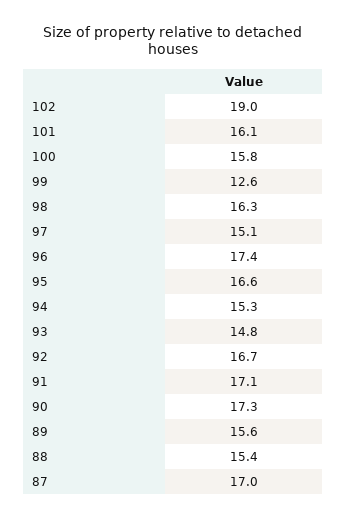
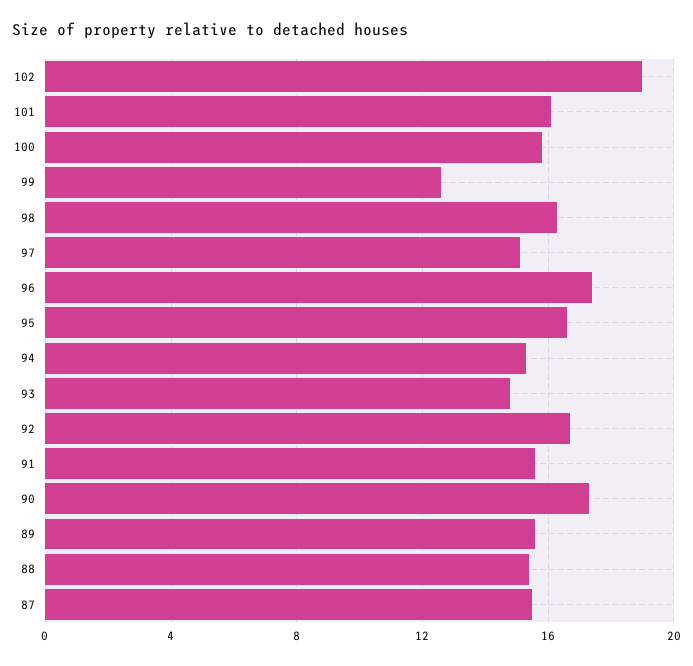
  {
    "102": 19,
    "101": 16.1,
    "100": 15.8,
    "99": 12.6,
    "98": 16.3,
    "97": 15.1,
    "96": 17.4,
    "95": 16.6,
    "94": 15.3,
    "93": 14.8,
    "92": 16.7,
-   "91": 17.1,
+   "91": 15.5,
    "90": 17.3,
    "89": 15.6,
    "88": 15.4,
-   "87": 17
+   "87": 15.5
  }

